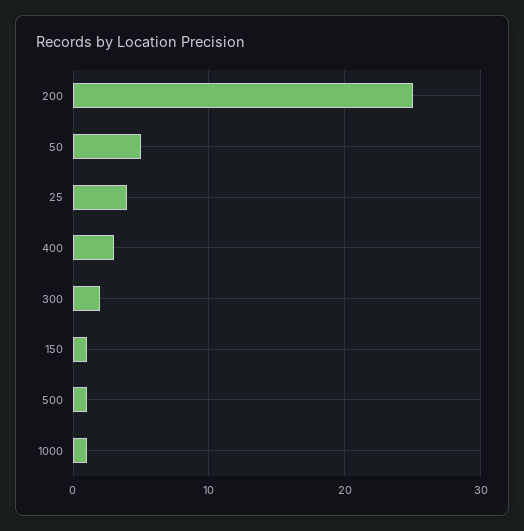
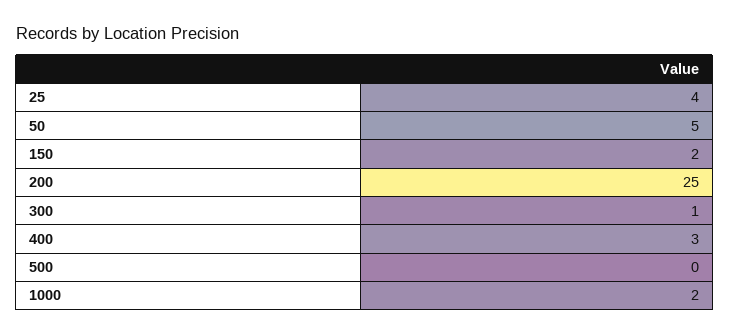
  {
    "200": 25,
    "50": 5,
    "25": 4,
    "400": 3,
-   "300": 2,
+   "300": 1,
-   "150": 1,
+   "150": 2,
-   "500": 1,
+   "500": 0,
-   "1000": 1
+   "1000": 2
  }

